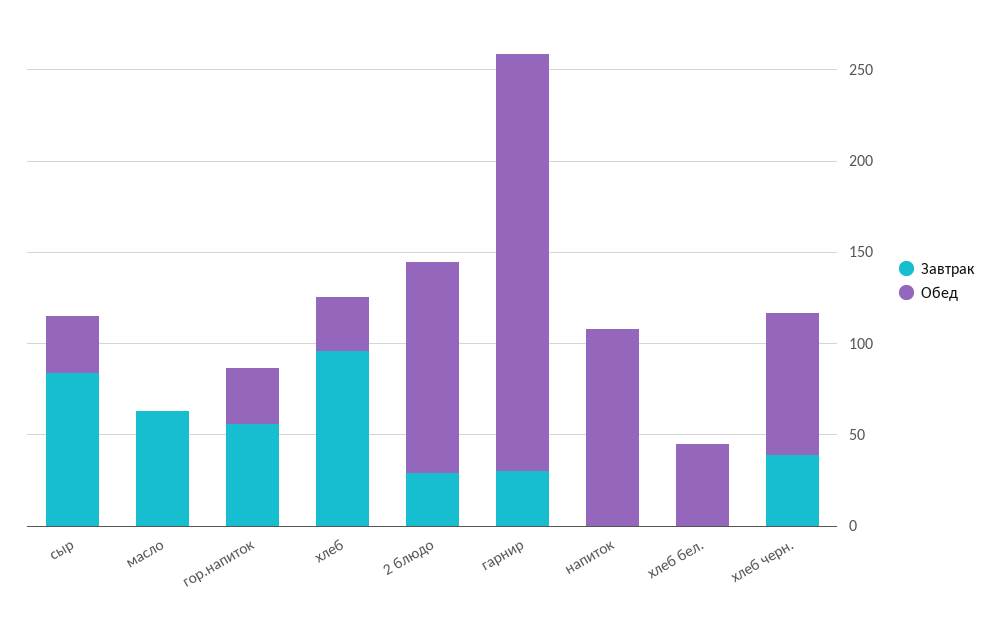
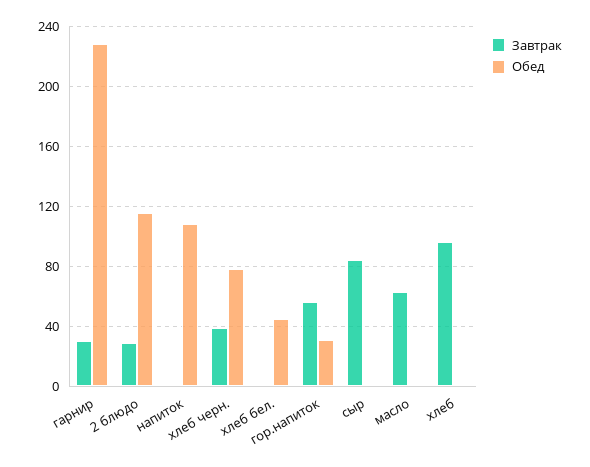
  {
    "Завтрак": {
      "сыр": 85,
      "масло": 65,
      "гор.напиток": 55,
      "хлеб": 95,
      "2 блюдо": 30,
      "гарнир": 30,
      "напиток": 0,
      "хлеб бел.": 0,
      "хлеб черн.": 40
    },
    "Обед": {
-     "сыр": 30,
+     "сыр": 0,
      "масло": 0,
      "гор.напиток": 30,
-     "хлеб": 30,
+     "хлеб": 0,
      "2 блюдо": 115,
      "гарнир": 230,
      "напиток": 110,
      "хлеб бел.": 45,
      "хлеб черн.": 80
    }
  }

